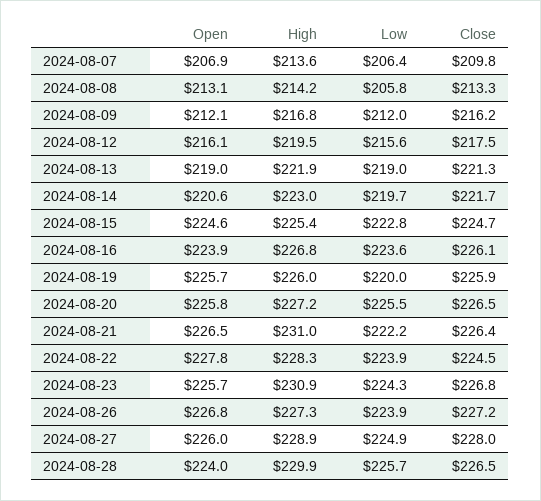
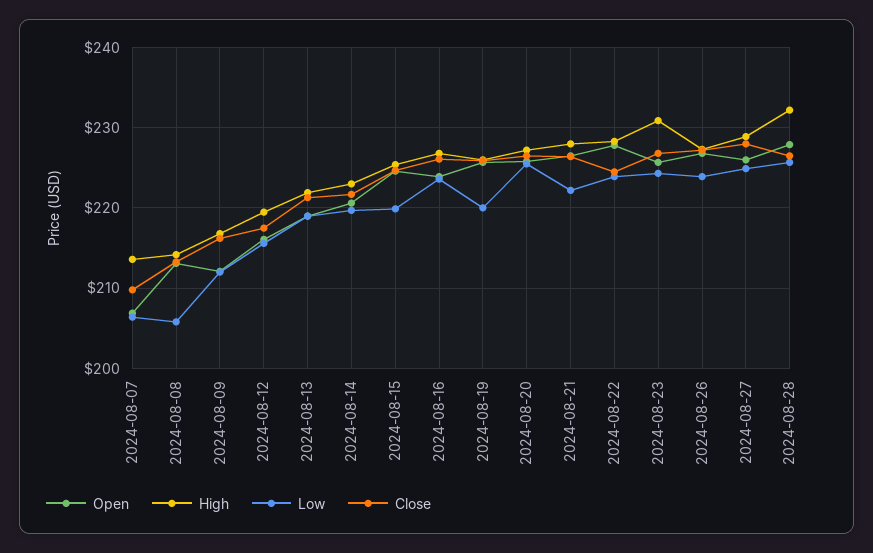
  {
    "Open": {
      "2024-08-07": 206.9,
      "2024-08-08": 213.1,
      "2024-08-09": 212.1,
      "2024-08-12": 216.1,
      "2024-08-13": 219,
      "2024-08-14": 220.6,
      "2024-08-15": 224.6,
      "2024-08-16": 223.9,
      "2024-08-19": 225.7,
      "2024-08-20": 225.8,
      "2024-08-21": 226.5,
      "2024-08-22": 227.8,
      "2024-08-23": 225.7,
      "2024-08-26": 226.8,
      "2024-08-27": 226,
-     "2024-08-28": 224
+     "2024-08-28": 228
    },
    "High": {
      "2024-08-07": 213.6,
      "2024-08-08": 214.2,
      "2024-08-09": 216.8,
      "2024-08-12": 219.5,
      "2024-08-13": 221.9,
      "2024-08-14": 223,
      "2024-08-15": 225.4,
      "2024-08-16": 226.8,
      "2024-08-19": 226,
      "2024-08-20": 227.2,
-     "2024-08-21": 231,
+     "2024-08-21": 228,
      "2024-08-22": 228.3,
      "2024-08-23": 230.9,
      "2024-08-26": 227.3,
      "2024-08-27": 228.9,
-     "2024-08-28": 229.9
+     "2024-08-28": 232
    },
    "Low": {
      "2024-08-07": 206.4,
      "2024-08-08": 205.8,
      "2024-08-09": 212,
      "2024-08-12": 215.6,
      "2024-08-13": 219,
      "2024-08-14": 219.7,
-     "2024-08-15": 222.8,
+     "2024-08-15": 220,
      "2024-08-16": 223.6,
      "2024-08-19": 220,
      "2024-08-20": 225.5,
      "2024-08-21": 222.2,
      "2024-08-22": 223.9,
      "2024-08-23": 224.3,
      "2024-08-26": 223.9,
      "2024-08-27": 224.9,
      "2024-08-28": 225.7
    },
    "Close": {
      "2024-08-07": 209.8,
      "2024-08-08": 213.3,
      "2024-08-09": 216.2,
      "2024-08-12": 217.5,
      "2024-08-13": 221.3,
      "2024-08-14": 221.7,
      "2024-08-15": 224.7,
      "2024-08-16": 226.1,
      "2024-08-19": 225.9,
      "2024-08-20": 226.5,
      "2024-08-21": 226.4,
      "2024-08-22": 224.5,
      "2024-08-23": 226.8,
      "2024-08-26": 227.2,
      "2024-08-27": 228,
      "2024-08-28": 226.5
    }
  }

